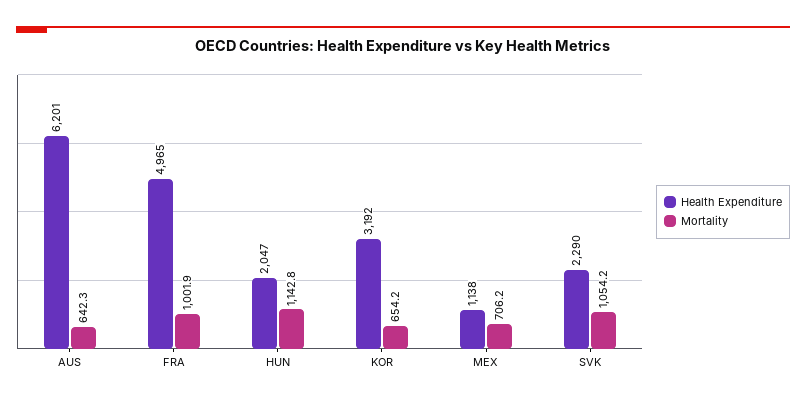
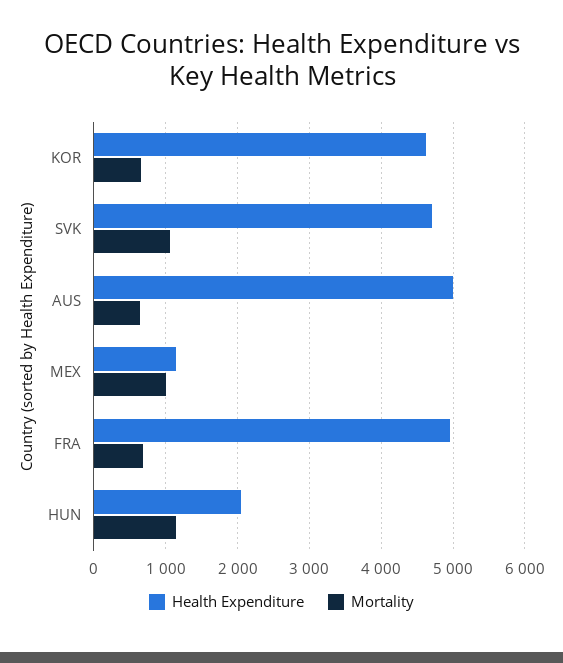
  {
    "Health Expenditure": {
-     "AUS": 6201,
+     "AUS": 5000,
      "FRA": 4965,
      "HUN": 2047,
-     "KOR": 3192,
+     "KOR": 4600,
      "MEX": 1138,
-     "SVK": 2290
+     "SVK": 4700
    },
    "Mortality": {
      "AUS": 642.3,
-     "FRA": 1001.9,
+     "FRA": 700,
      "HUN": 1142.8,
      "KOR": 654.2,
-     "MEX": 706.2,
+     "MEX": 1000,
      "SVK": 1054.2
    }
  }

